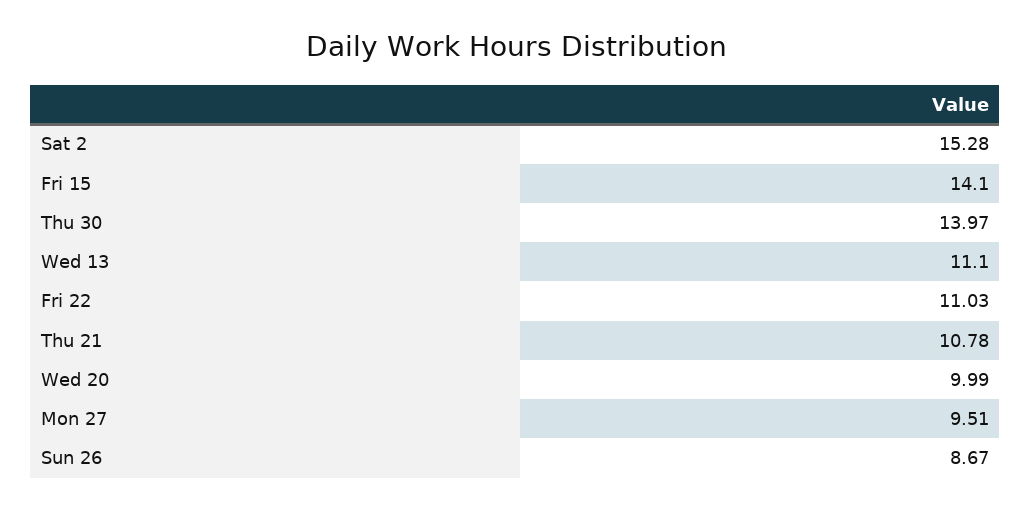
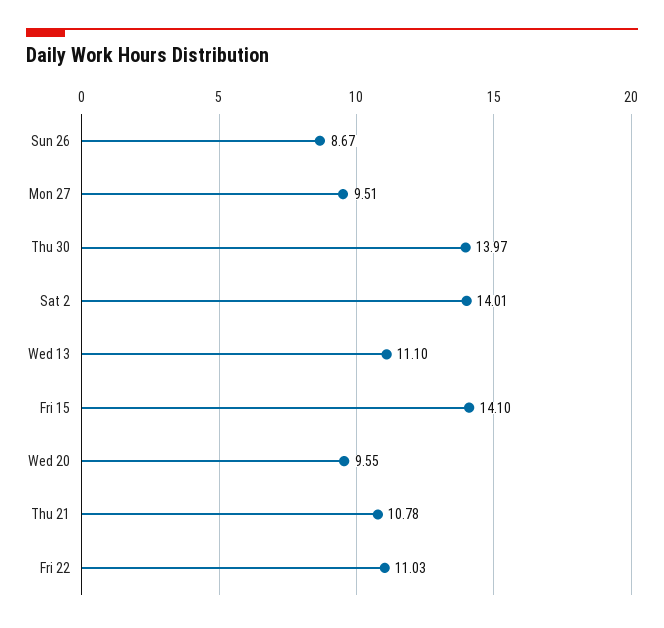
  {
-   "Sat 2": 15.28,
+   "Sat 2": 14.01,
    "Fri 15": 14.1,
    "Thu 30": 13.97,
    "Wed 13": 11.1,
    "Fri 22": 11.03,
    "Thu 21": 10.78,
-   "Wed 20": 9.99,
+   "Wed 20": 9.55,
    "Mon 27": 9.51,
    "Sun 26": 8.67
  }

